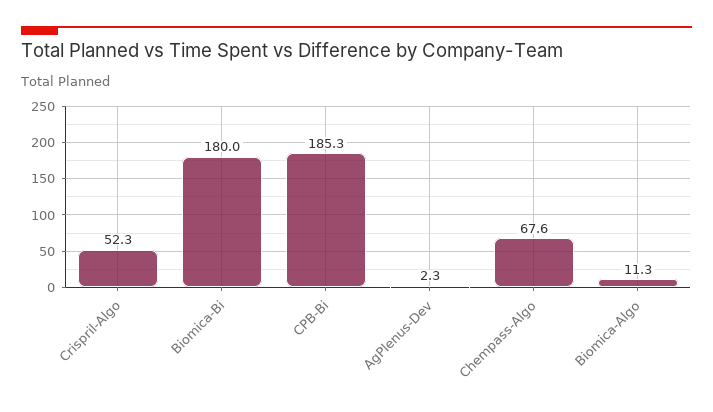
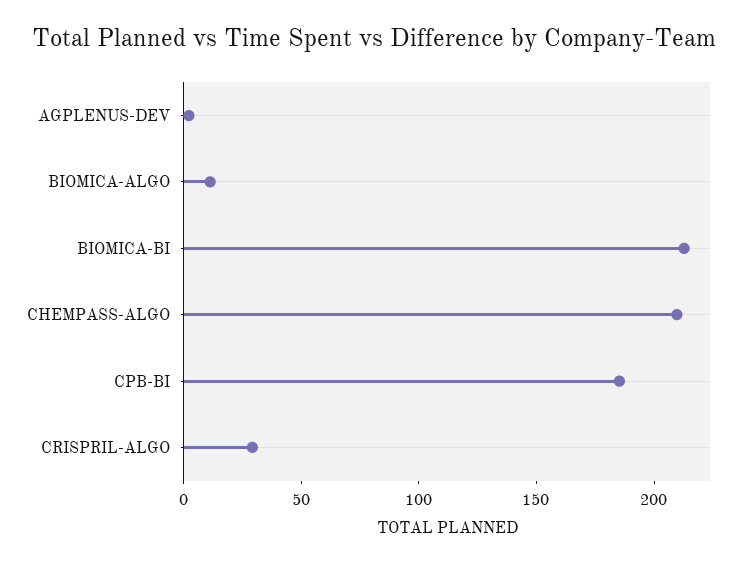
  {
-   "Crispril-Algo": 52.3,
+   "Crispril-Algo": 30,
-   "Biomica-Bi": 180,
+   "Biomica-Bi": 210,
    "CPB-Bi": 185.3,
    "AgPlenus-Dev": 2.3,
-   "Chempass-Algo": 67.6,
+   "Chempass-Algo": 210,
    "Biomica-Algo": 11.3
  }

